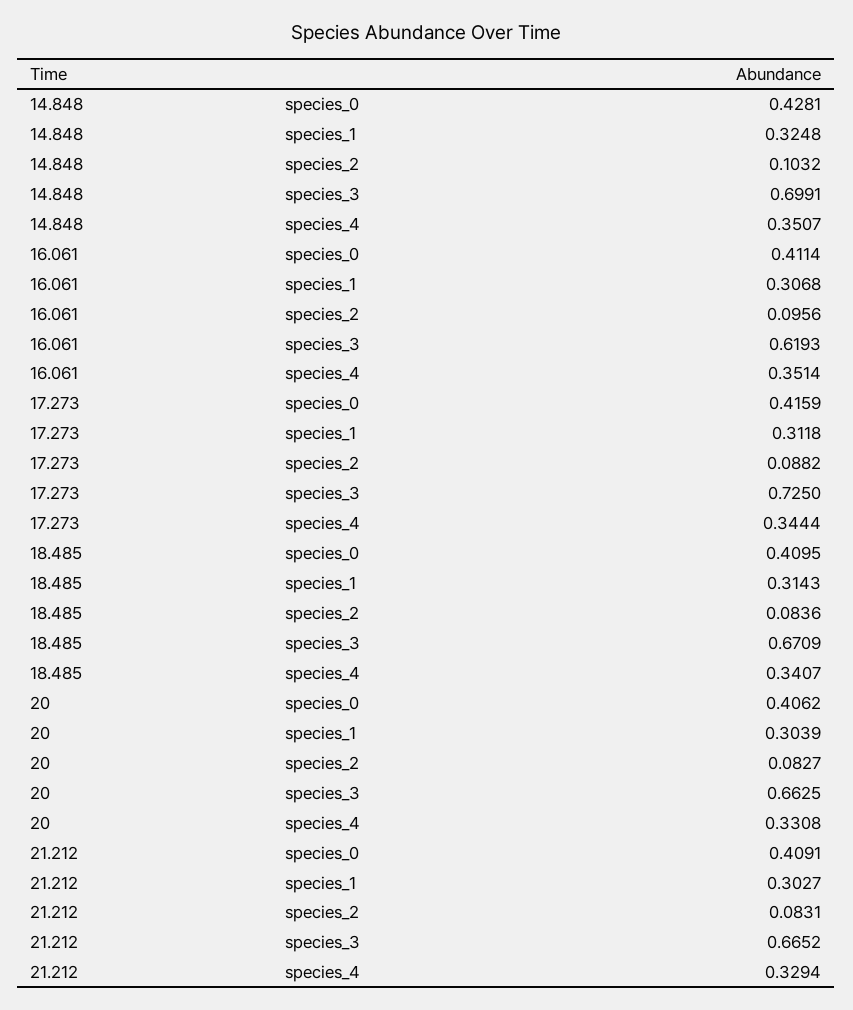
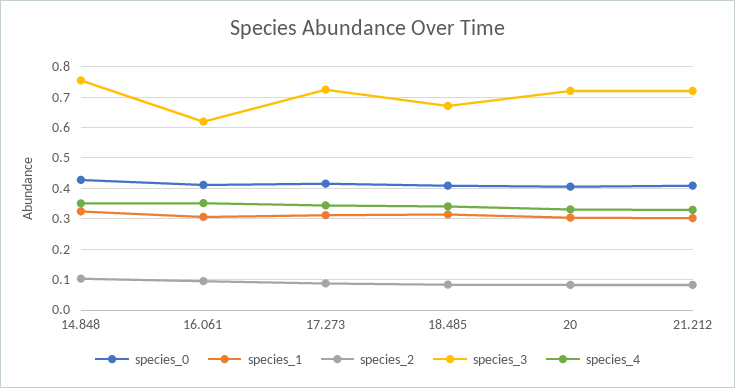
  {
    "species_0": {
      "14.848": 0.4281,
      "16.061": 0.4114,
      "17.273": 0.4159,
      "18.485": 0.4095,
      "20": 0.4062,
      "21.212": 0.4091
    },
    "species_1": {
      "14.848": 0.3248,
      "16.061": 0.3068,
      "17.273": 0.3118,
      "18.485": 0.3143,
      "20": 0.3039,
      "21.212": 0.3027
    },
    "species_2": {
      "14.848": 0.1032,
      "16.061": 0.0956,
      "17.273": 0.0882,
      "18.485": 0.0836,
      "20": 0.0827,
      "21.212": 0.0831
    },
    "species_3": {
-     "14.848": 0.6991,
+     "14.848": 0.76,
      "16.061": 0.6193,
      "17.273": 0.725,
      "18.485": 0.6709,
-     "20": 0.6625,
+     "20": 0.72,
-     "21.212": 0.6652
+     "21.212": 0.72
    },
    "species_4": {
      "14.848": 0.3507,
      "16.061": 0.3514,
      "17.273": 0.3444,
      "18.485": 0.3407,
      "20": 0.3308,
      "21.212": 0.3294
    }
  }

